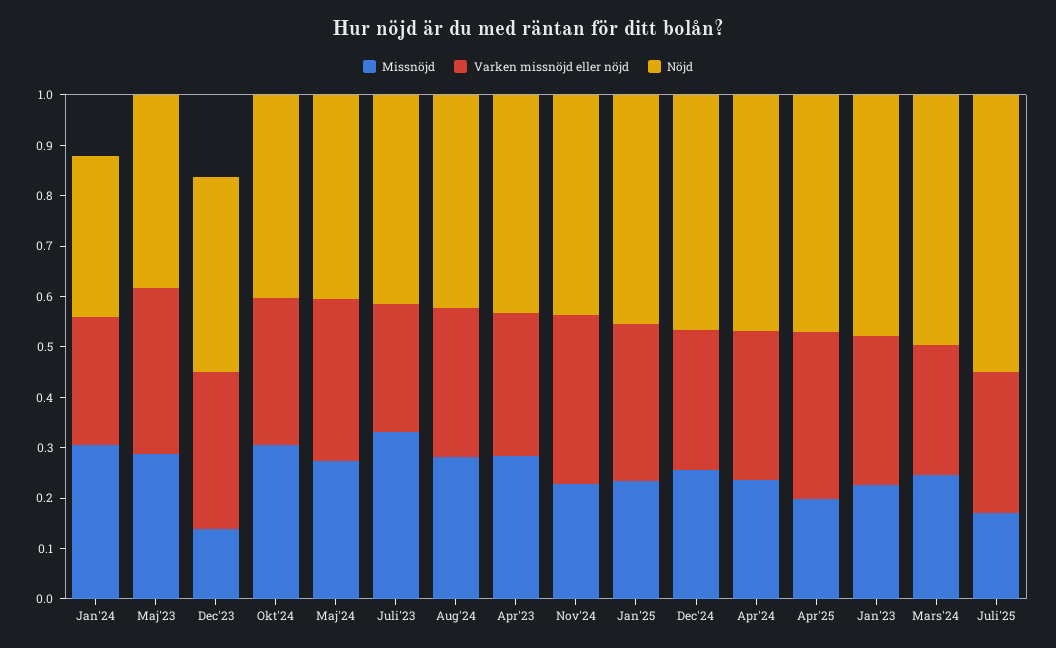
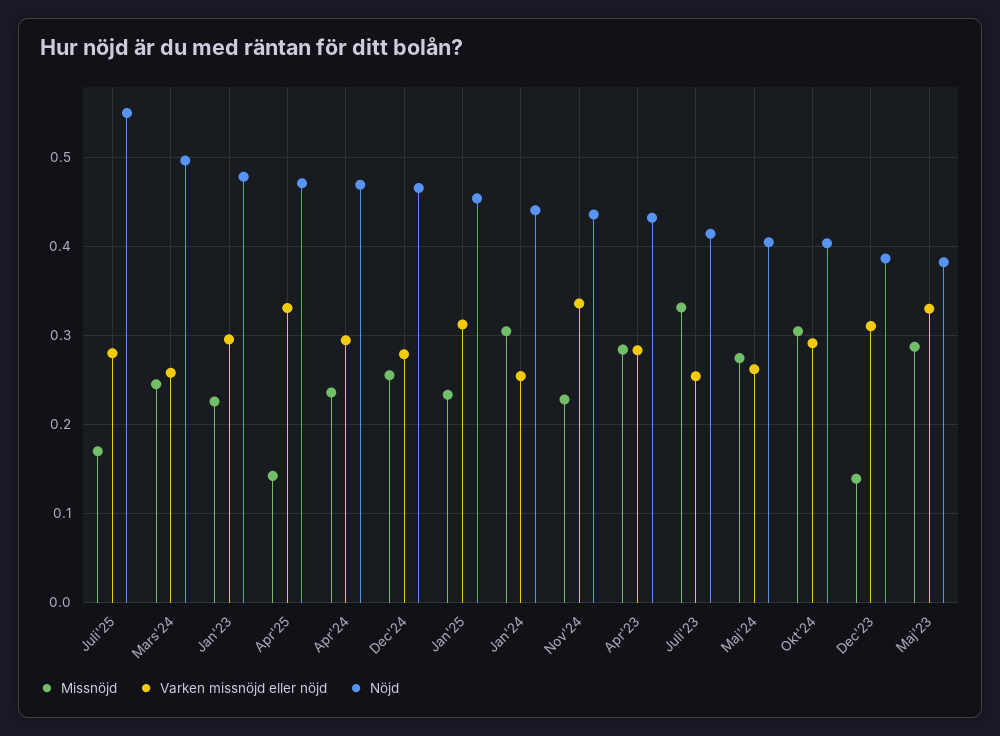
  {
    "Missnöjd": {
      "Jan'24": 0.3,
      "Maj'23": 0.29,
      "Dec'23": 0.14,
      "Okt'24": 0.3,
      "Maj'24": 0.27,
      "Juli'23": 0.33,
-     "Aug'24": 0.28,
      "Apr'23": 0.28,
      "Nov'24": 0.23,
      "Jan'25": 0.23,
      "Dec'24": 0.26,
      "Apr'24": 0.24,
-     "Apr'25": 0.2,
+     "Apr'25": 0.14,
      "Jan'23": 0.23,
      "Mars'24": 0.25,
      "Juli'25": 0.17
    },
    "Varken missnöjd eller nöjd": {
      "Jan'24": 0.25,
      "Maj'23": 0.33,
      "Dec'23": 0.31,
      "Okt'24": 0.29,
-     "Maj'24": 0.32,
+     "Maj'24": 0.26,
      "Juli'23": 0.25,
-     "Aug'24": 0.3,
      "Apr'23": 0.28,
      "Nov'24": 0.34,
      "Jan'25": 0.31,
      "Dec'24": 0.28,
      "Apr'24": 0.29,
      "Apr'25": 0.33,
      "Jan'23": 0.3,
      "Mars'24": 0.26,
      "Juli'25": 0.28
    },
    "Nöjd": {
-     "Jan'24": 0.32,
+     "Jan'24": 0.44,
      "Maj'23": 0.38,
      "Dec'23": 0.39,
      "Okt'24": 0.4,
      "Maj'24": 0.4,
      "Juli'23": 0.41,
-     "Aug'24": 0.42,
      "Apr'23": 0.43,
      "Nov'24": 0.44,
      "Jan'25": 0.45,
      "Dec'24": 0.47,
      "Apr'24": 0.47,
      "Apr'25": 0.47,
      "Jan'23": 0.48,
      "Mars'24": 0.5,
      "Juli'25": 0.55
    }
  }

